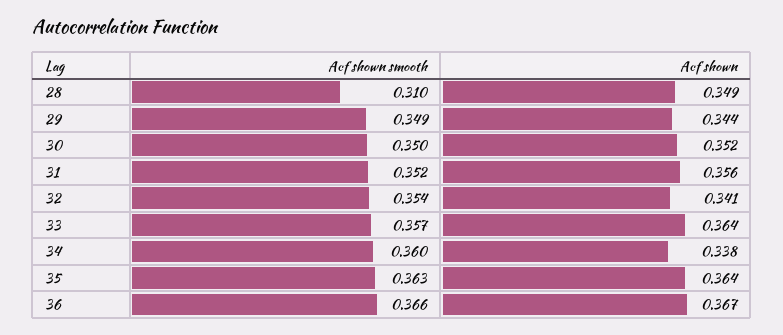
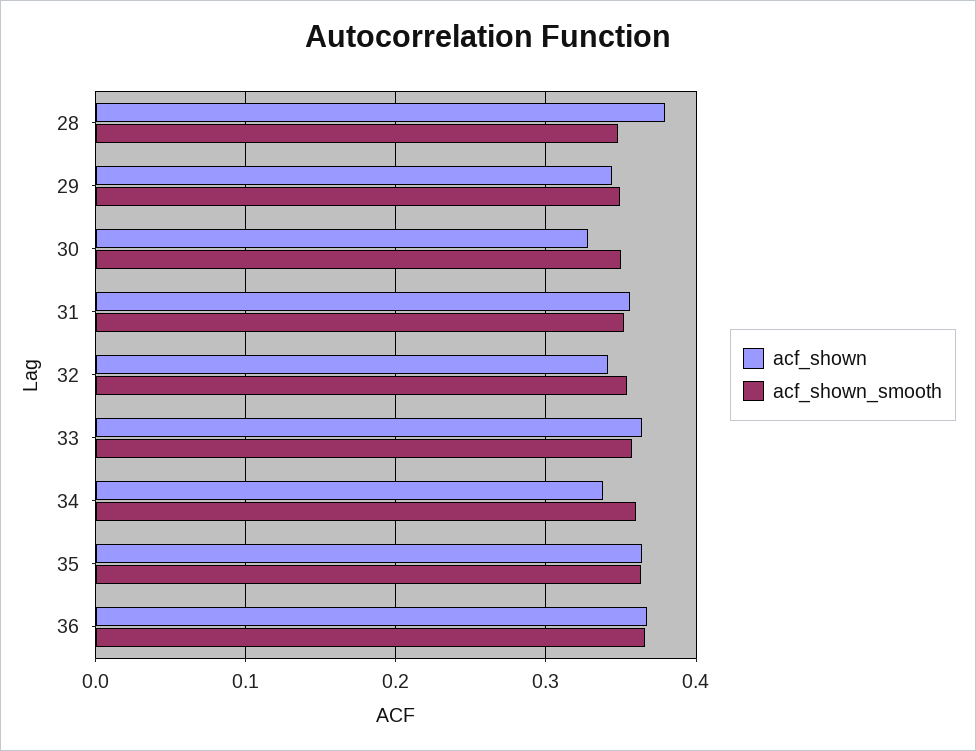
  {
    "Acf shown smooth": {
-     "28": 0.31,
+     "28": 0.35,
      "29": 0.349,
      "30": 0.35,
      "31": 0.352,
      "32": 0.354,
      "33": 0.357,
      "34": 0.36,
      "35": 0.363,
      "36": 0.366
    },
    "Acf shown": {
-     "28": 0.349,
+     "28": 0.38,
      "29": 0.344,
-     "30": 0.352,
+     "30": 0.33,
      "31": 0.356,
      "32": 0.341,
      "33": 0.364,
      "34": 0.338,
      "35": 0.364,
      "36": 0.367
    }
  }

